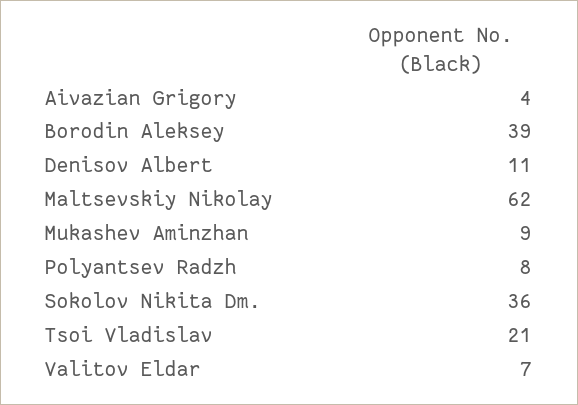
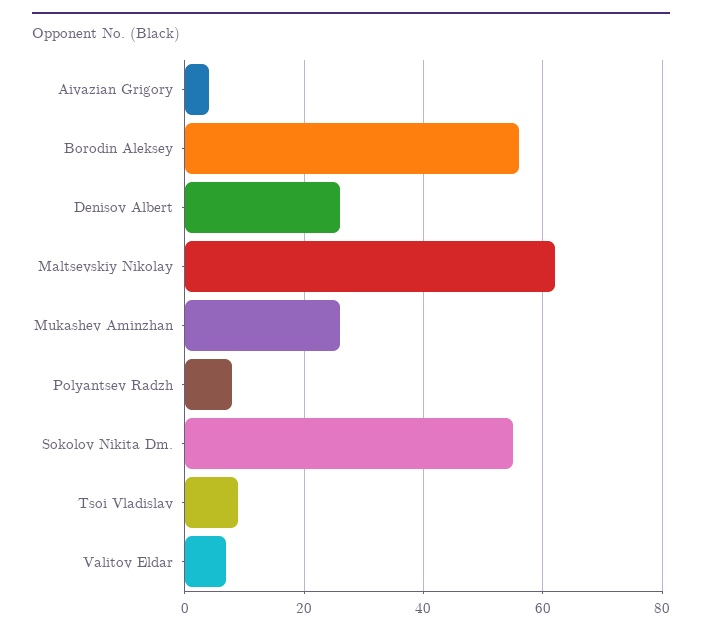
  {
    "Aivazian Grigory": 4,
-   "Borodin Aleksey": 39,
+   "Borodin Aleksey": 55,
-   "Denisov Albert": 11,
+   "Denisov Albert": 25,
    "Maltsevskiy Nikolay": 62,
-   "Mukashev Aminzhan": 9,
+   "Mukashev Aminzhan": 25,
    "Polyantsev Radzh": 8,
-   "Sokolov Nikita Dm.": 36,
+   "Sokolov Nikita Dm.": 55,
-   "Tsoi Vladislav": 21,
+   "Tsoi Vladislav": 10,
    "Valitov Eldar": 7
  }

